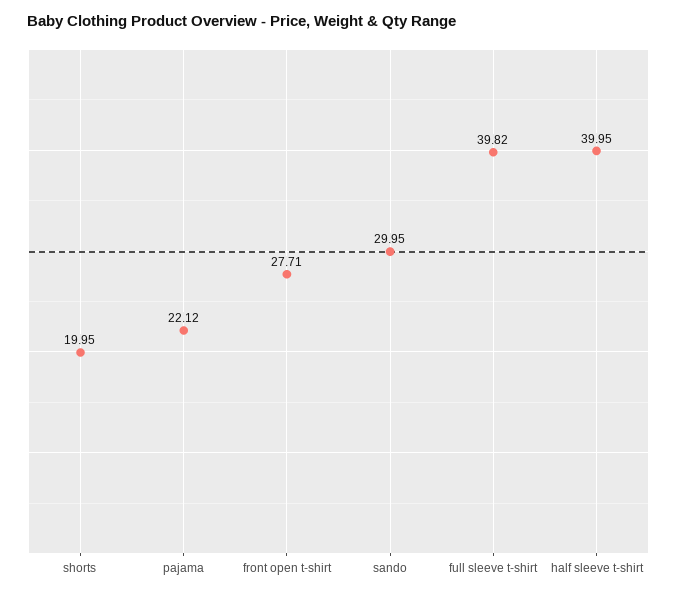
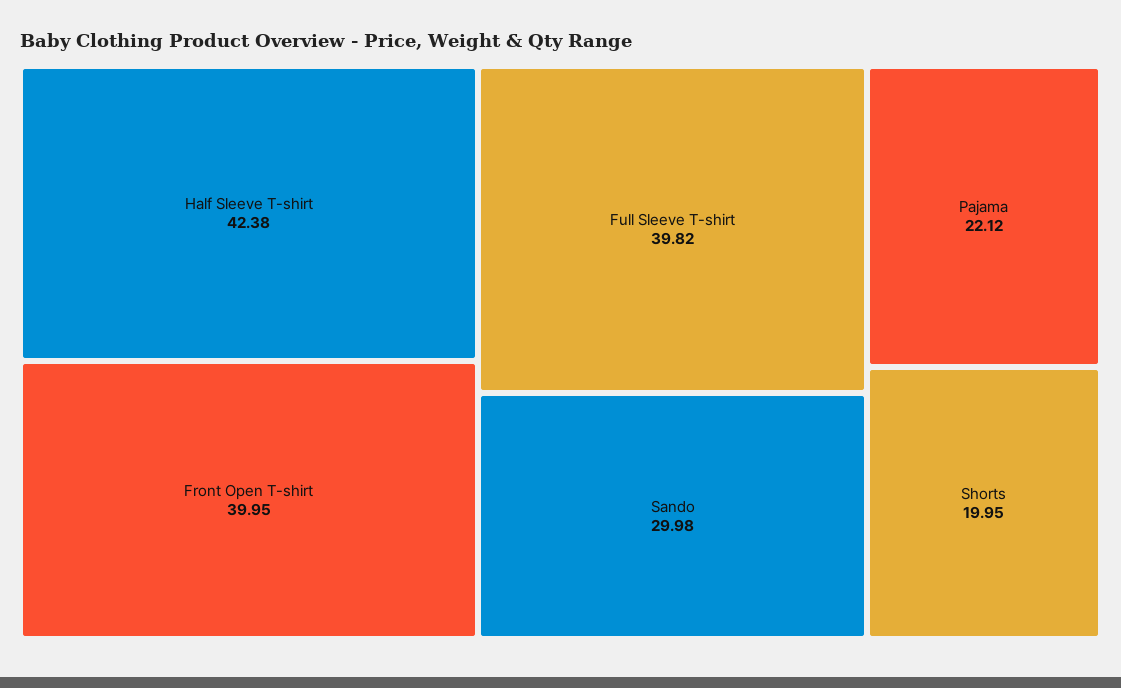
  {
    "shorts": 19.95,
    "pajama": 22.12,
-   "front open t-shirt": 27.71,
+   "front open t-shirt": 39.95,
-   "sando": 29.95,
+   "sando": 29.98,
    "full sleeve t-shirt": 39.82,
-   "half sleeve t-shirt": 39.95
+   "half sleeve t-shirt": 42.38
  }

